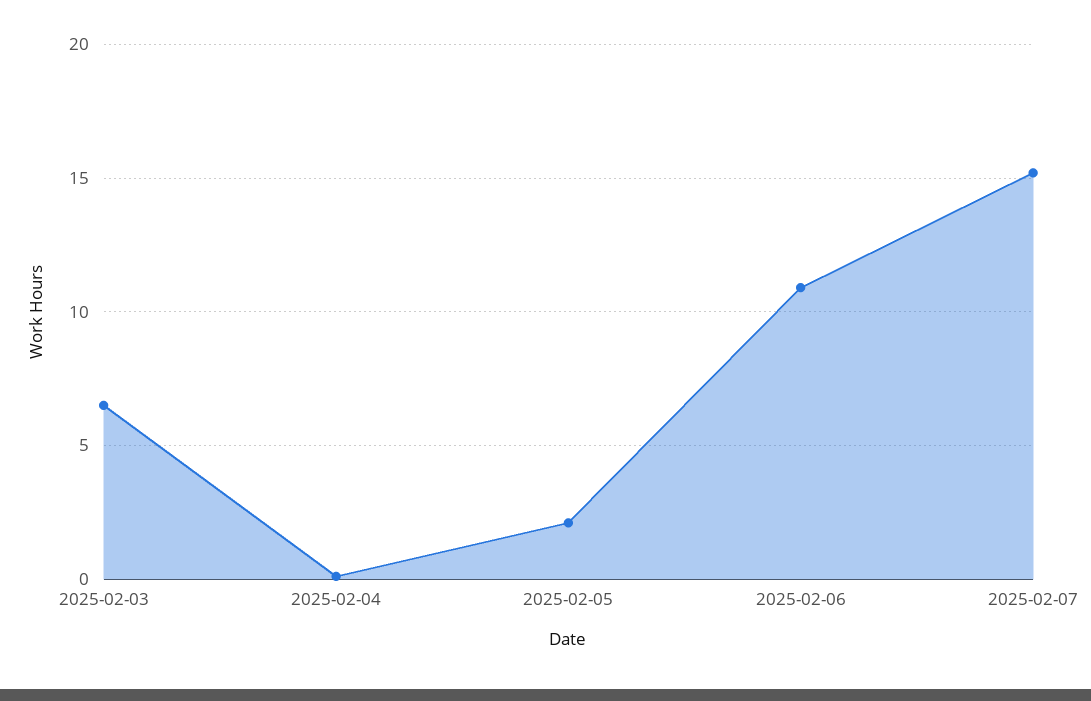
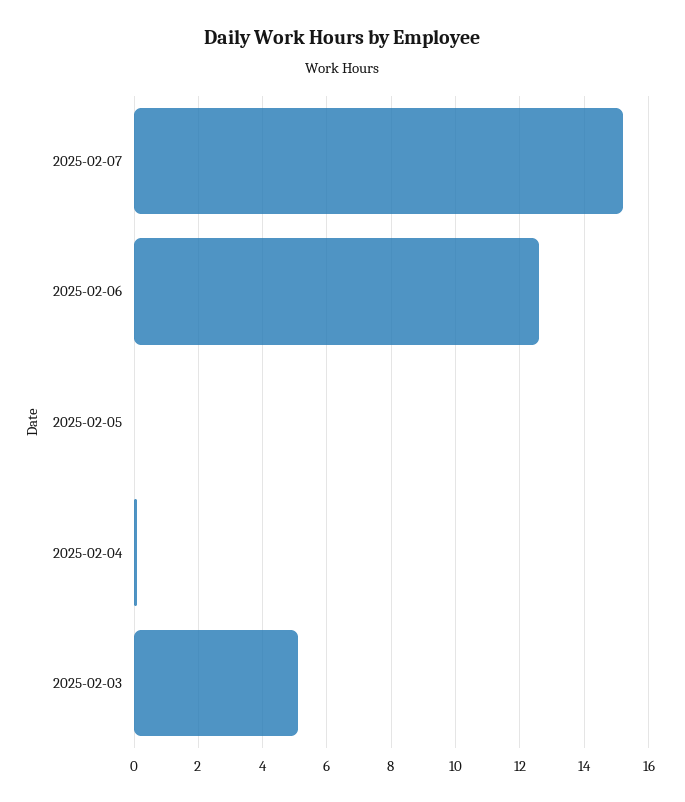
  {
-   "2025-02-03": 6.5,
+   "2025-02-03": 5,
    "2025-02-04": 0,
-   "2025-02-05": 2,
+   "2025-02-05": 0,
-   "2025-02-06": 11,
+   "2025-02-06": 12.5,
    "2025-02-07": 15
  }

